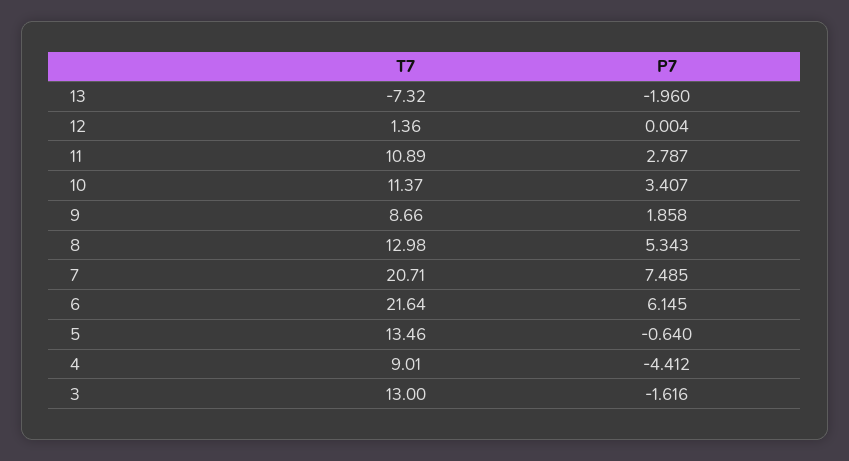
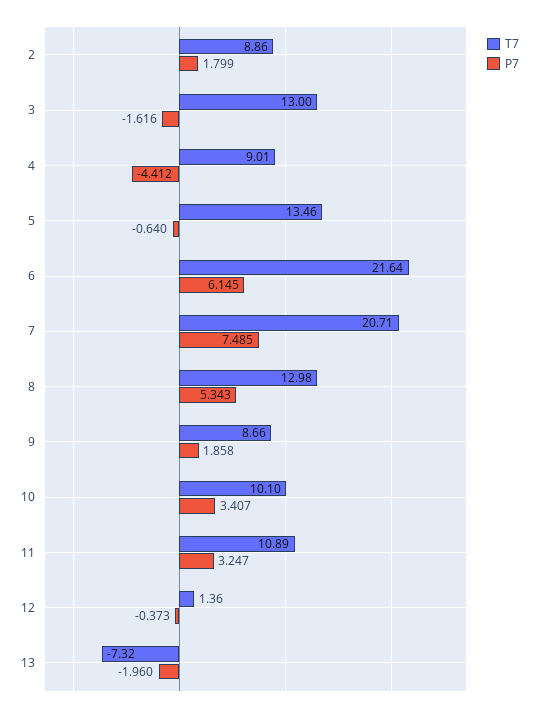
  {
    "T7": {
      "13": -7.32,
      "12": 1.36,
      "11": 10.89,
-     "10": 11.37,
+     "10": 10.1,
      "9": 8.66,
      "8": 12.98,
      "7": 20.71,
      "6": 21.64,
      "5": 13.46,
      "4": 9.01,
-     "3": 13
+     "3": 13,
+     "2": 8.86
    },
    "P7": {
      "13": -1.96,
-     "12": 0.004,
+     "12": -0.373,
-     "11": 2.787,
+     "11": 3.247,
      "10": 3.407,
      "9": 1.858,
      "8": 5.343,
      "7": 7.485,
      "6": 6.145,
      "5": -0.64,
      "4": -4.412,
-     "3": -1.616
+     "3": -1.616,
+     "2": 1.799
    }
  }

